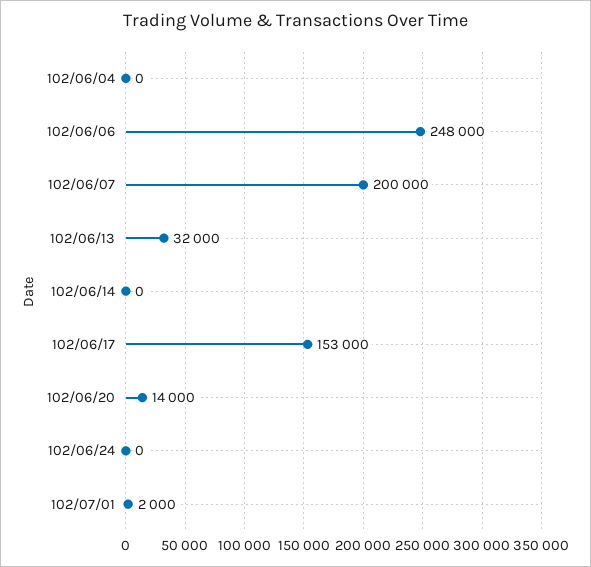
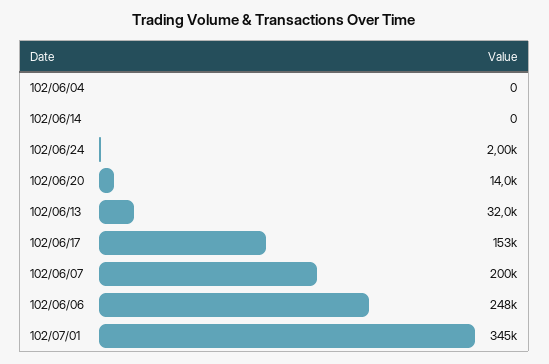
  {
    "102/06/04": 0,
    "102/06/06": 248000,
    "102/06/07": 200000,
    "102/06/13": 32000,
    "102/06/14": 0,
    "102/06/17": 153000,
    "102/06/20": 14000,
-   "102/06/24": 0,
+   "102/06/24": 2000,
-   "102/07/01": 2000
+   "102/07/01": 345000
  }

